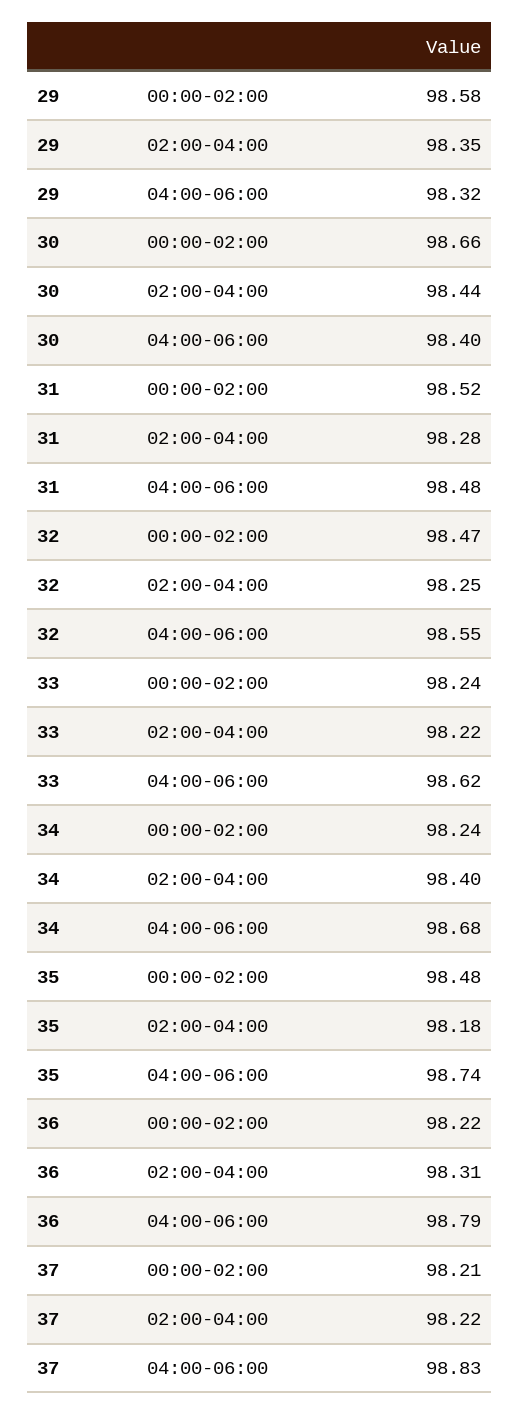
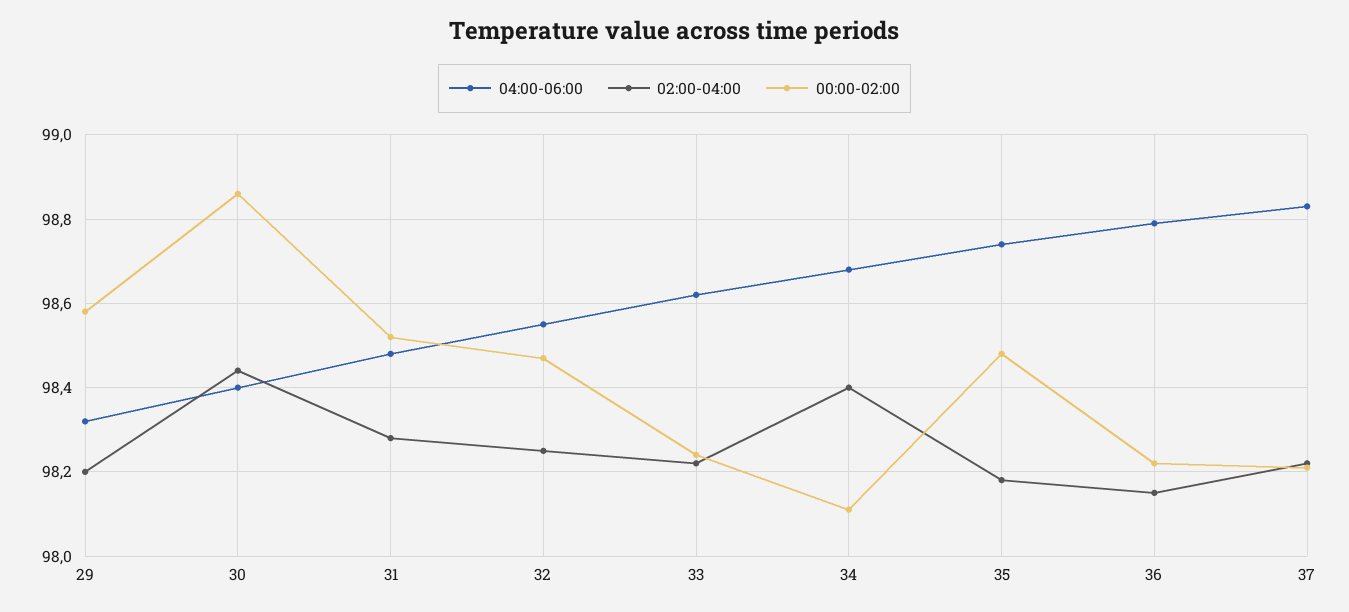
  {
    "00:00-02:00": {
      "29": 98.58,
-     "30": 98.66,
+     "30": 98.85,
      "31": 98.52,
      "32": 98.47,
      "33": 98.24,
-     "34": 98.24,
+     "34": 98.1,
      "35": 98.48,
      "36": 98.22,
      "37": 98.21
    },
    "02:00-04:00": {
-     "29": 98.35,
+     "29": 98.2,
      "30": 98.44,
      "31": 98.28,
      "32": 98.25,
      "33": 98.22,
      "34": 98.4,
      "35": 98.18,
-     "36": 98.31,
+     "36": 98.15,
      "37": 98.22
    },
    "04:00-06:00": {
      "29": 98.32,
      "30": 98.4,
      "31": 98.48,
      "32": 98.55,
      "33": 98.62,
      "34": 98.68,
      "35": 98.74,
      "36": 98.79,
      "37": 98.83
    }
  }

